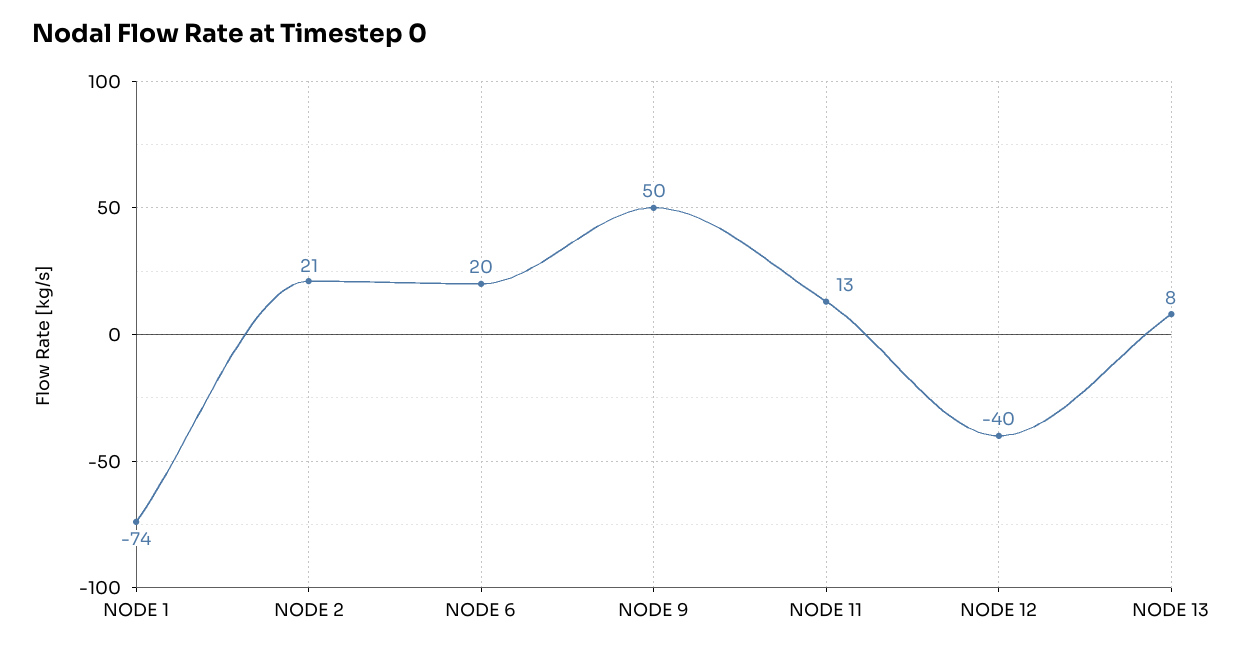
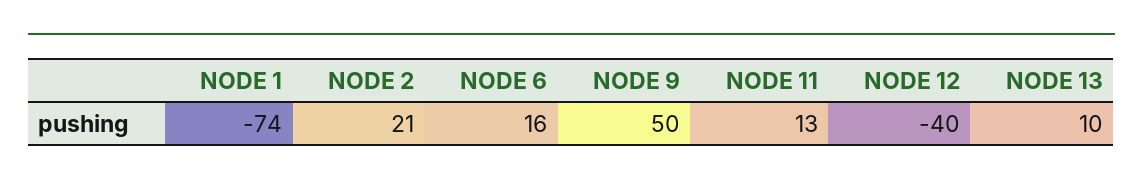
  {
    "NODE 1": -74,
    "NODE 2": 21,
-   "NODE 6": 20,
+   "NODE 6": 16,
    "NODE 9": 50,
    "NODE 11": 13,
    "NODE 12": -40,
-   "NODE 13": 8
+   "NODE 13": 10
  }

